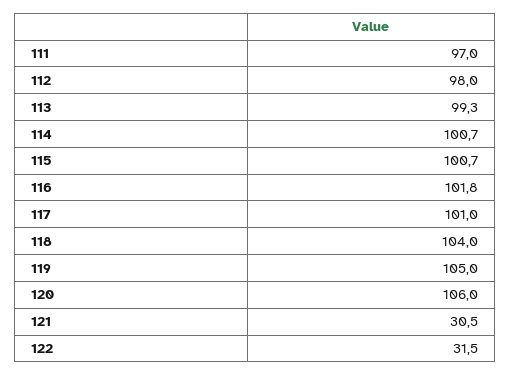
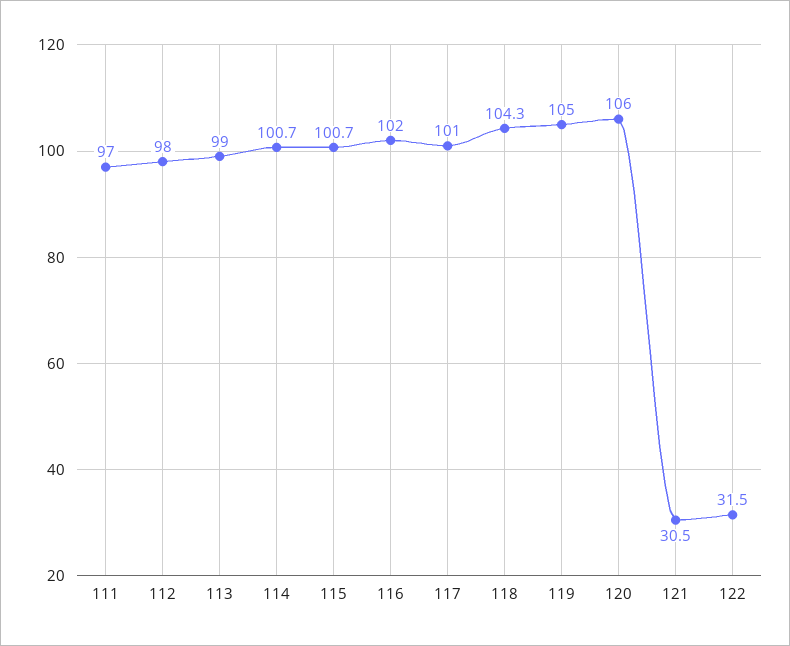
  {
    "111": 97,
    "112": 98,
-   "113": 99.3,
+   "113": 99,
    "114": 100.7,
    "115": 100.7,
-   "116": 101.8,
+   "116": 102,
    "117": 101,
-   "118": 104,
+   "118": 104.3,
    "119": 105,
    "120": 106,
    "121": 30.5,
    "122": 31.5
  }

